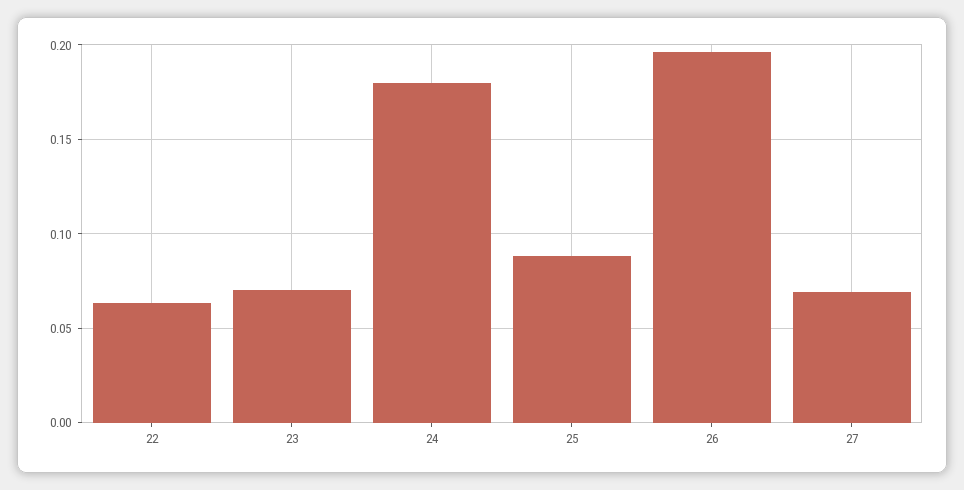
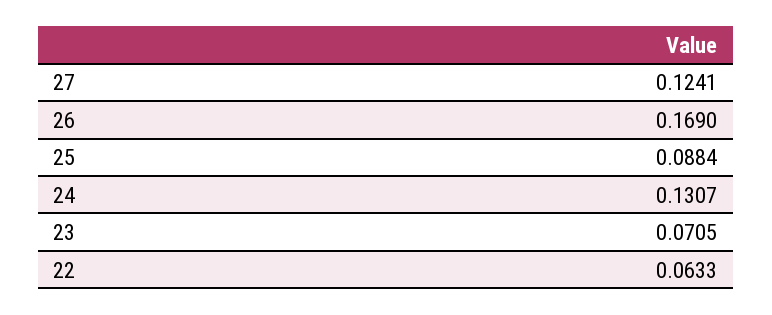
  {
    "22": 0.0633,
    "23": 0.0705,
-   "24": 0.18,
+   "24": 0.1307,
    "25": 0.0884,
-   "26": 0.195,
+   "26": 0.169,
-   "27": 0.07
+   "27": 0.1241
  }

